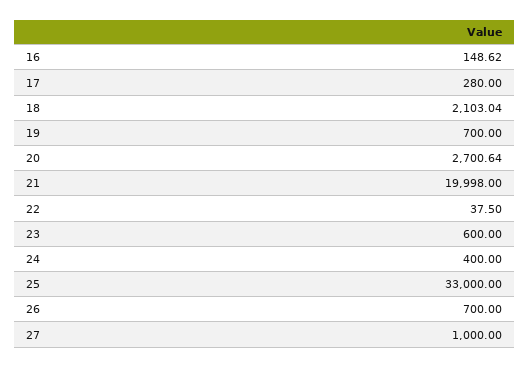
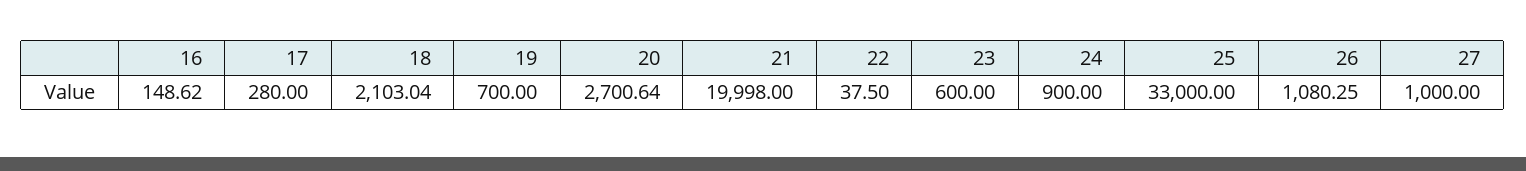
  {
    "16": 148.62,
    "17": 280,
    "18": 2103.04,
    "19": 700,
    "20": 2700.64,
    "21": 19998,
    "22": 37.5,
    "23": 600,
-   "24": 400,
+   "24": 900,
    "25": 33000,
-   "26": 700,
+   "26": 1080.25,
    "27": 1000
  }

